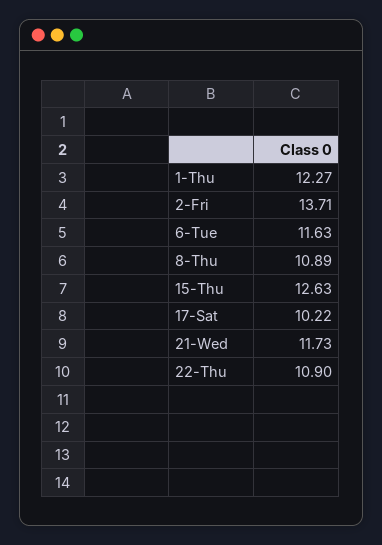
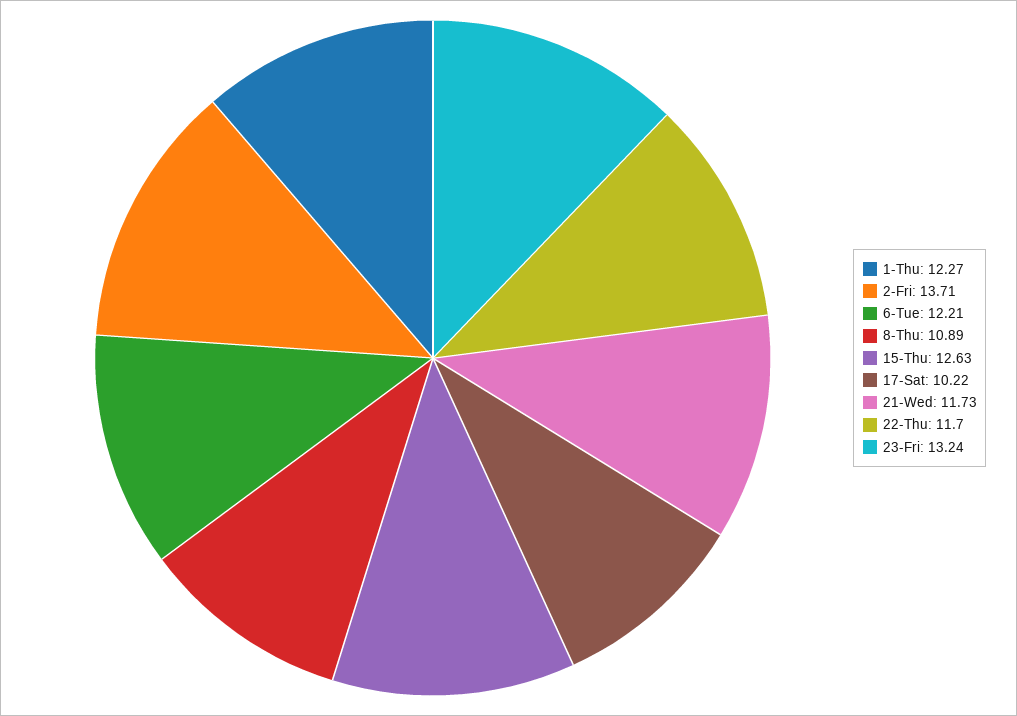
  {
    "1-Thu": 12.27,
    "2-Fri": 13.71,
-   "6-Tue": 11.63,
+   "6-Tue": 12.21,
    "8-Thu": 10.89,
    "15-Thu": 12.63,
    "17-Sat": 10.22,
    "21-Wed": 11.73,
-   "22-Thu": 10.9
+   "22-Thu": 11.7,
+   "23-Fri": 13.24
  }

